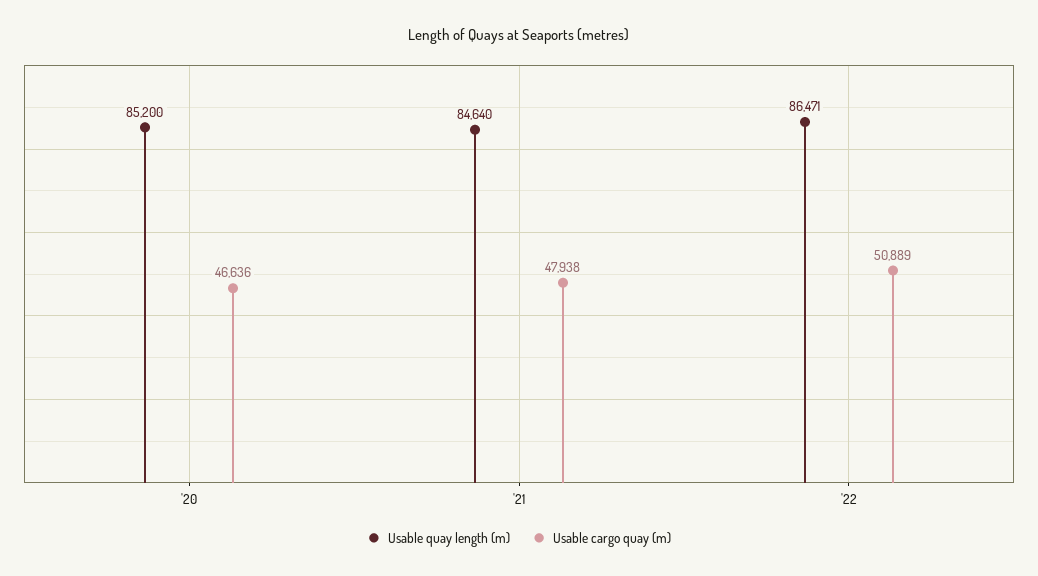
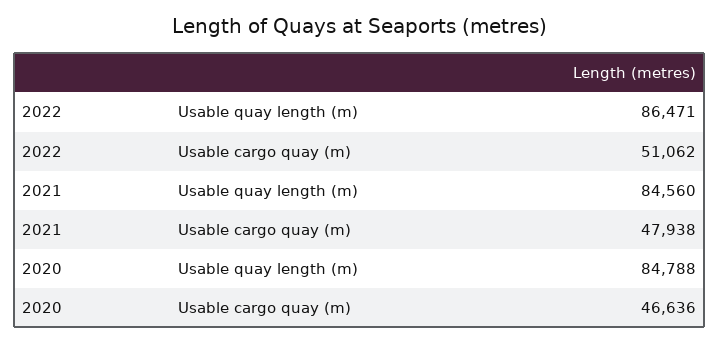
  {
    "Usable quay length (m)": {
-     "'20": 85200,
+     "'20": 84788,
-     "'21": 84640,
+     "'21": 84560,
      "'22": 86471
    },
    "Usable cargo quay (m)": {
      "'20": 46636,
      "'21": 47938,
-     "'22": 50889
+     "'22": 51062
    }
  }

